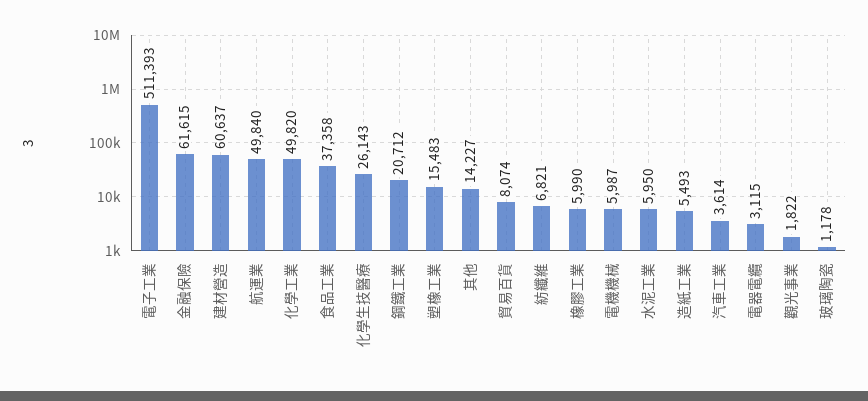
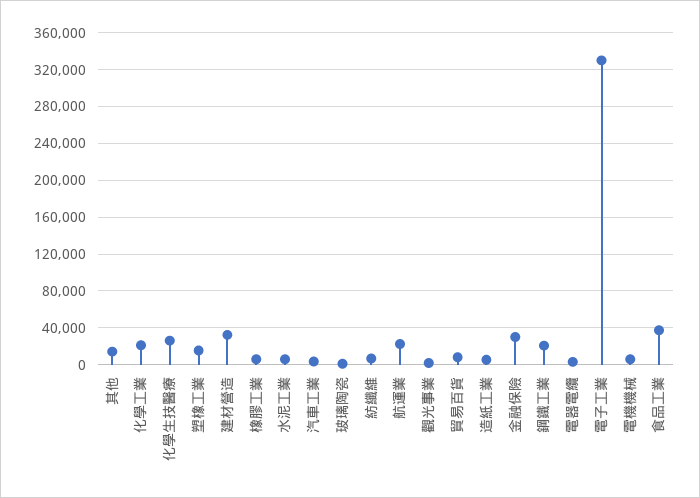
  {
-   "電子工業": 511393,
+   "電子工業": 330000,
-   "金融保險": 61615,
+   "金融保險": 30000,
-   "建材營造": 60637,
+   "建材營造": 30000,
-   "航運業": 49840,
+   "航運業": 20000,
-   "化學工業": 49820,
+   "化學工業": 20000,
    "食品工業": 37358,
    "化學生技醫療": 26143,
    "鋼鐵工業": 20712,
    "塑橡工業": 15483,
    "其他": 14227,
    "貿易百貨": 8074,
    "紡纖維": 6821,
    "橡膠工業": 5990,
    "電機機械": 5987,
    "水泥工業": 5950,
    "造紙工業": 5493,
    "汽車工業": 3614,
    "電器電纜": 3115,
    "觀光事業": 1822,
    "玻璃陶瓷": 1178
  }

